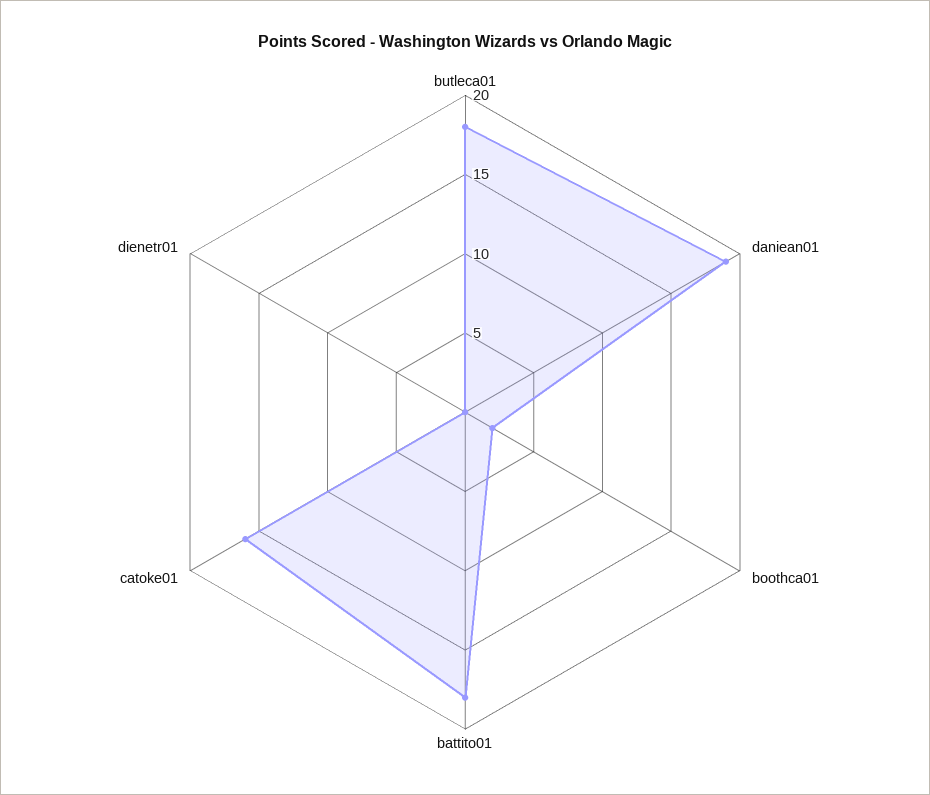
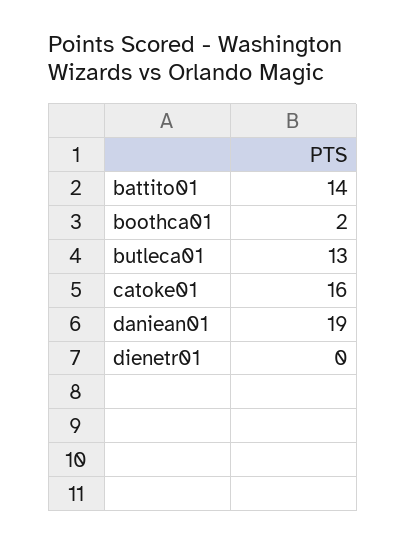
  {
-   "butleca01": 18,
+   "butleca01": 13,
    "daniean01": 19,
    "boothca01": 2,
-   "battito01": 18,
+   "battito01": 14,
    "catoke01": 16,
    "dienetr01": 0
  }

